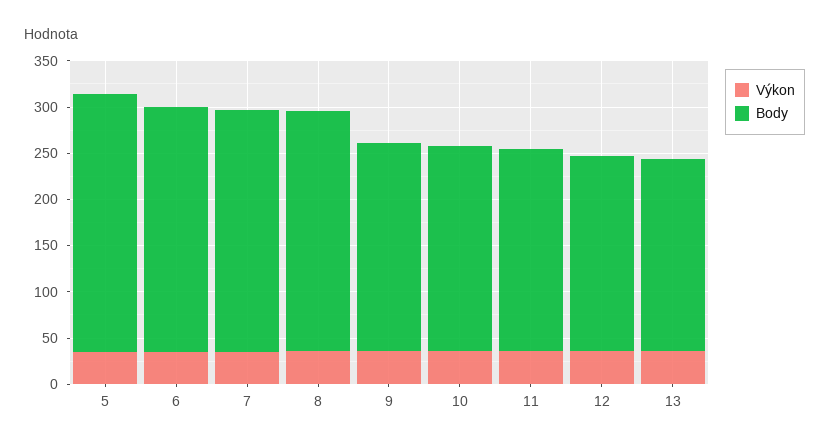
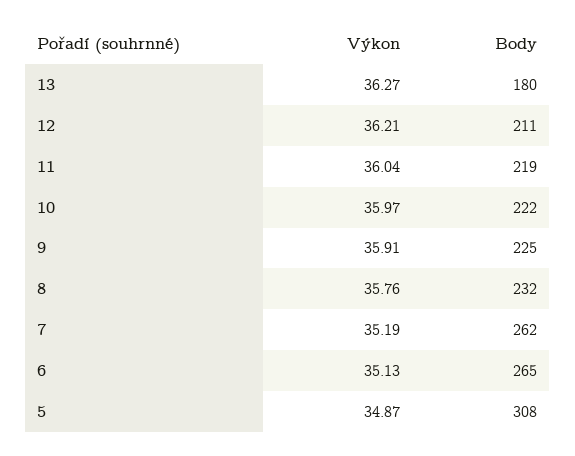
  {
    "Výkon": {
      "5": 34.87,
      "6": 35.13,
      "7": 35.19,
      "8": 35.76,
      "9": 35.91,
      "10": 35.97,
      "11": 36.04,
      "12": 36.21,
      "13": 36.27
    },
    "Body": {
-     "5": 280,
+     "5": 308,
      "6": 265,
      "7": 262,
-     "8": 260,
+     "8": 232,
      "9": 225,
      "10": 222,
      "11": 219,
      "12": 211,
-     "13": 210
+     "13": 180
    }
  }

